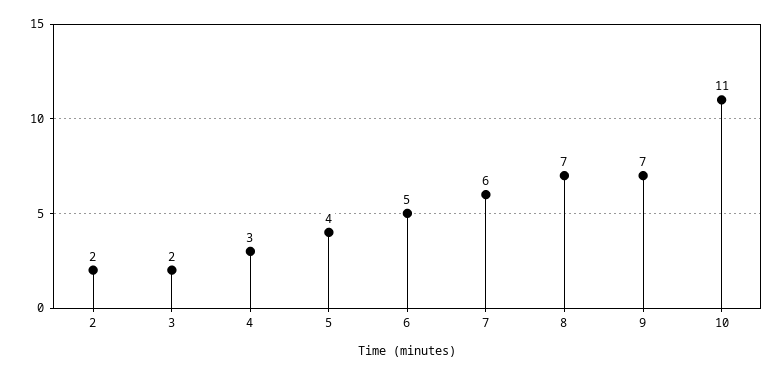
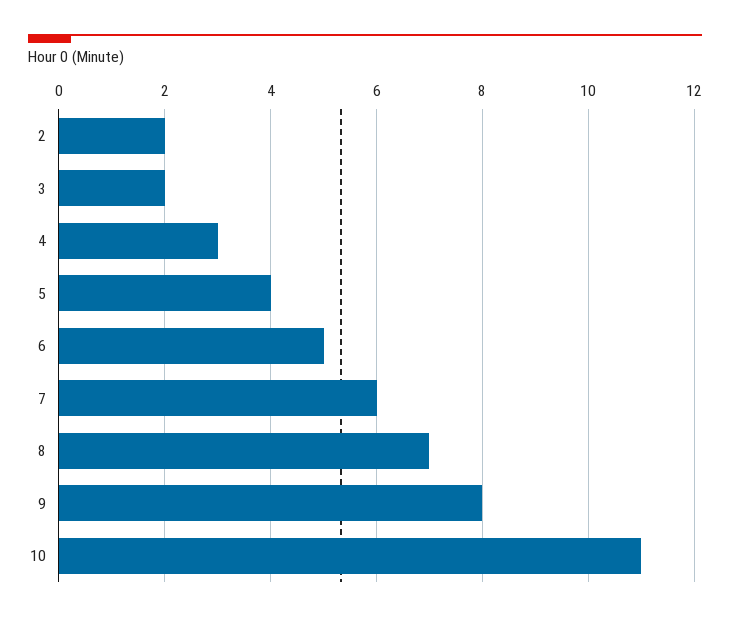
  {
    "2": 2,
    "3": 2,
    "4": 3,
    "5": 4,
    "6": 5,
    "7": 6,
    "8": 7,
-   "9": 7,
+   "9": 8,
    "10": 11
  }

